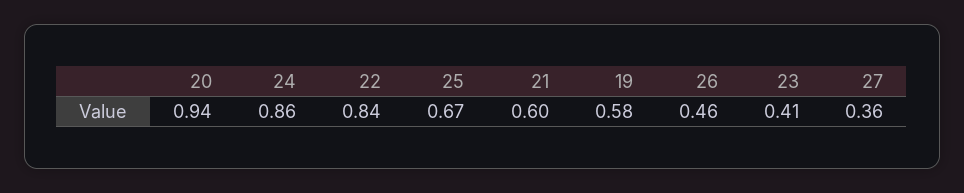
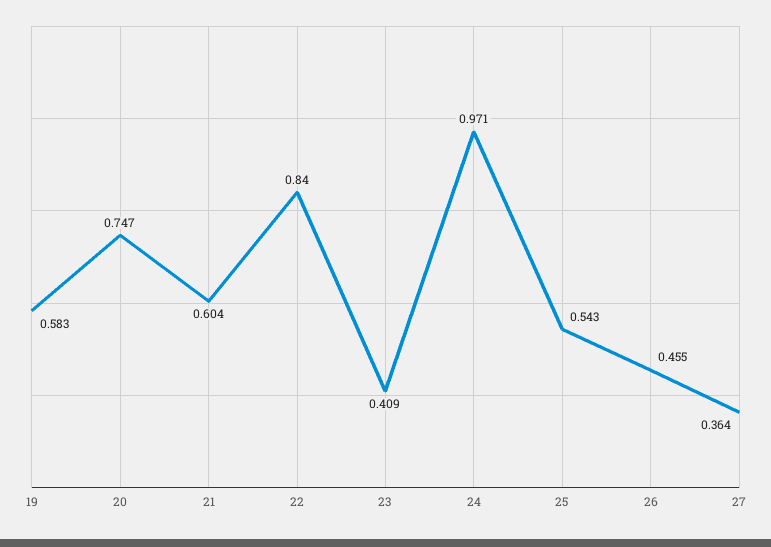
  {
-   "20": 0.94,
+   "20": 0.747,
-   "24": 0.86,
+   "24": 0.971,
    "22": 0.84,
-   "25": 0.67,
+   "25": 0.543,
    "21": 0.604,
    "19": 0.583,
    "26": 0.455,
    "23": 0.409,
    "27": 0.364
  }

